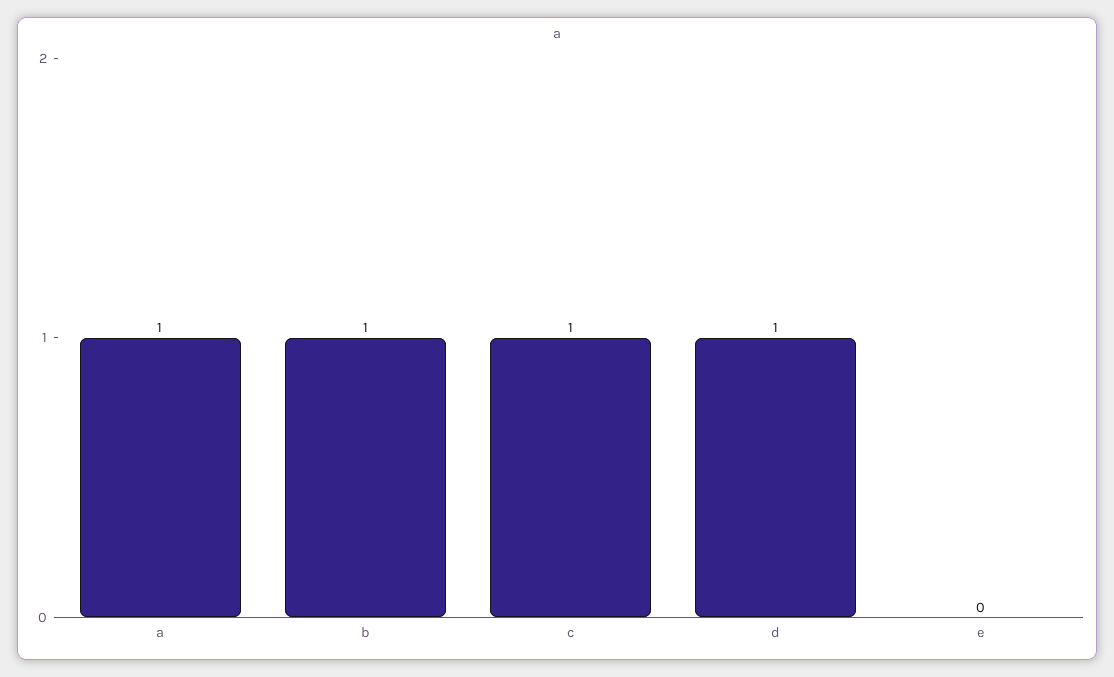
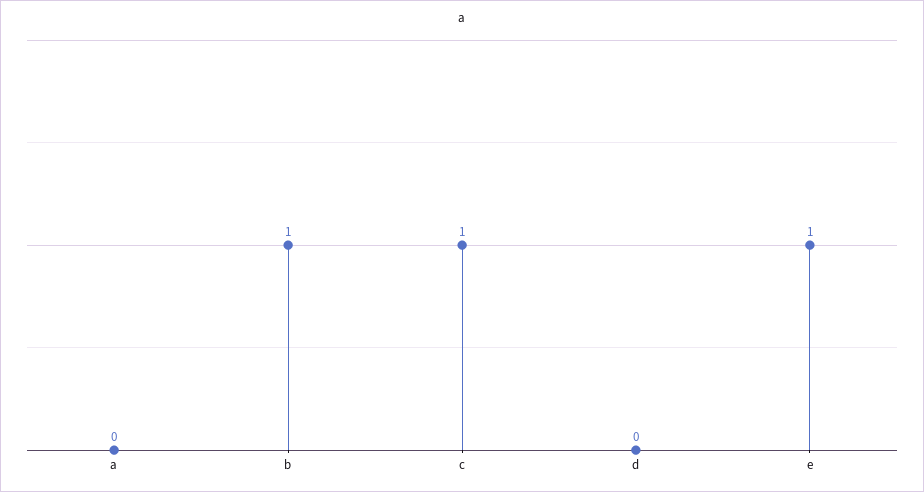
  {
-   "a": 1,
+   "a": 0,
    "b": 1,
    "c": 1,
-   "d": 1,
+   "d": 0,
-   "e": 0
+   "e": 1
  }

